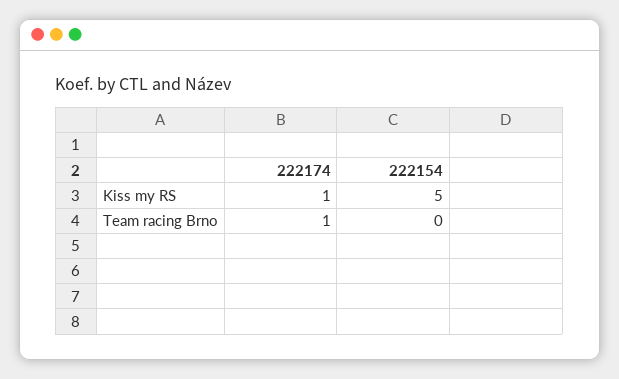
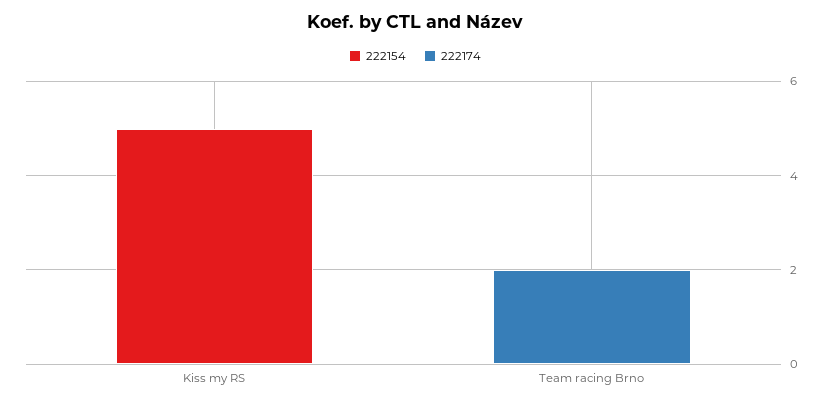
  {
    "222174": {
-     "Kiss my RS": 1,
+     "Kiss my RS": 0,
-     "Team racing Brno": 1
+     "Team racing Brno": 2
    },
    "222154": {
      "Kiss my RS": 5,
      "Team racing Brno": 0
    }
  }

